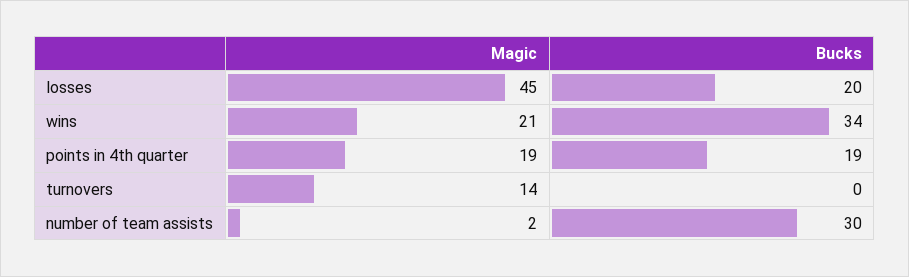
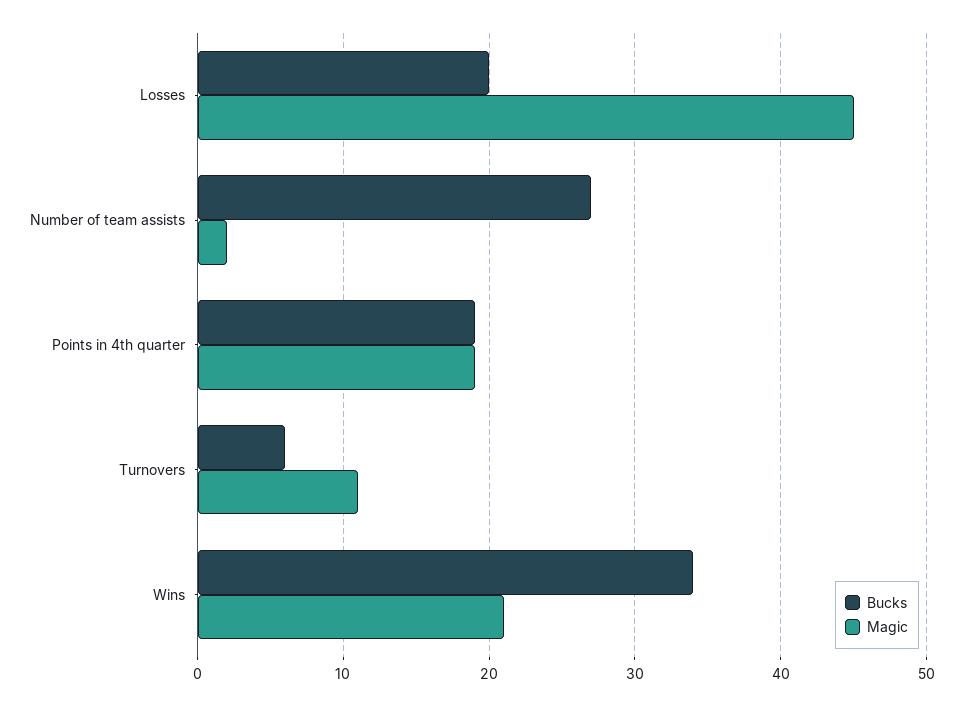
  {
    "Magic": {
      "losses": 45,
      "wins": 21,
      "points in 4th quarter": 19,
-     "turnovers": 14,
+     "turnovers": 11,
      "number of team assists": 2
    },
    "Bucks": {
      "losses": 20,
      "wins": 34,
      "points in 4th quarter": 19,
-     "turnovers": 0,
+     "turnovers": 6,
-     "number of team assists": 30
+     "number of team assists": 27
    }
  }

